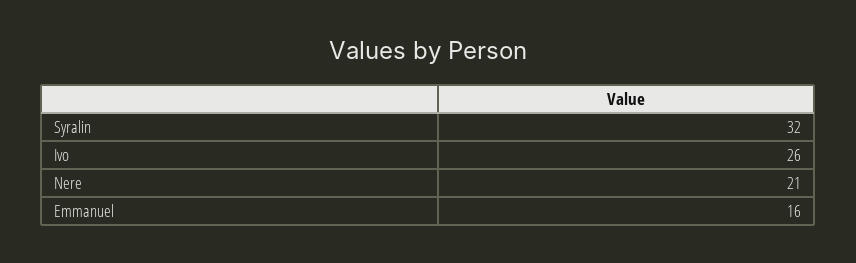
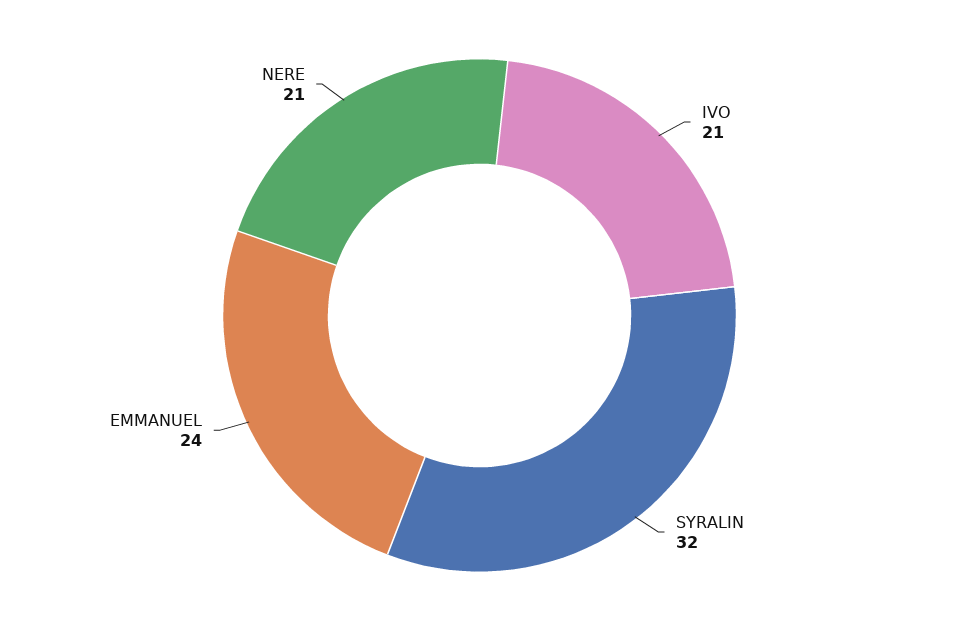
  {
    "Syralin": 32,
-   "Ivo": 26,
+   "Ivo": 21,
    "Nere": 21,
-   "Emmanuel": 16
+   "Emmanuel": 24
  }

